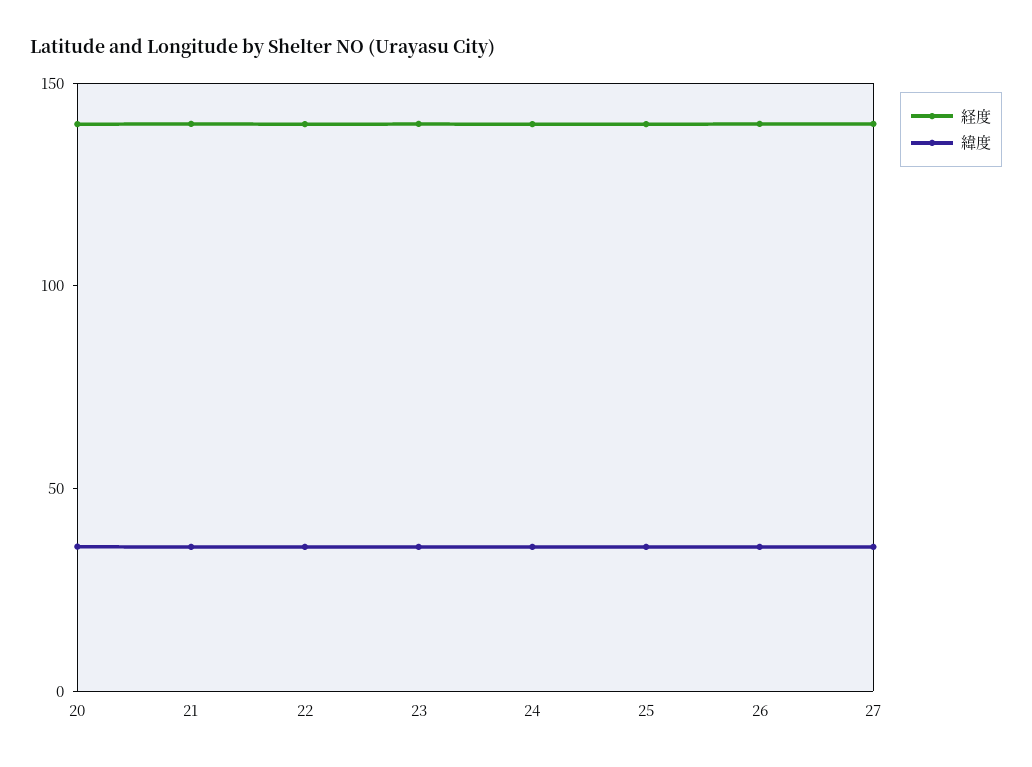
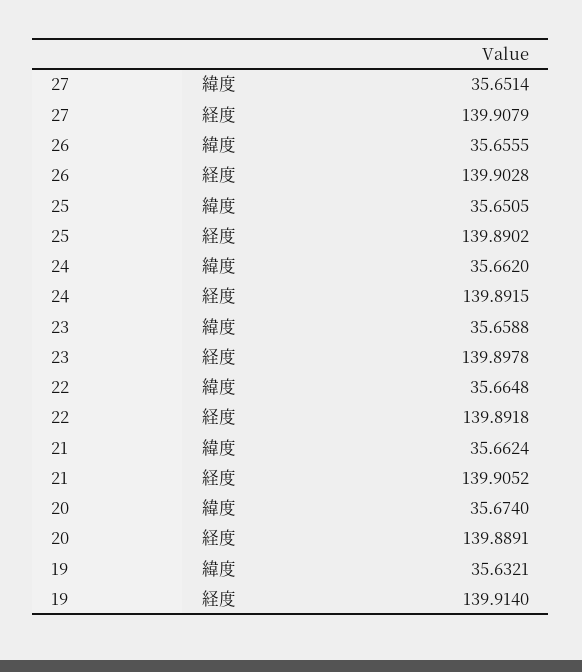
  {
    "経度": {
      "20": 139.8891,
      "21": 139.9052,
      "22": 139.8918,
      "23": 139.8978,
      "24": 139.8915,
      "25": 139.8902,
      "26": 139.9028,
-     "27": 139.9079
+     "27": 139.9079,
+     "19": 139.914
    },
    "緯度": {
      "20": 35.674,
      "21": 35.6624,
      "22": 35.6648,
      "23": 35.6588,
      "24": 35.662,
      "25": 35.6505,
      "26": 35.6555,
-     "27": 35.6514
+     "27": 35.6514,
+     "19": 35.6321
    }
  }

